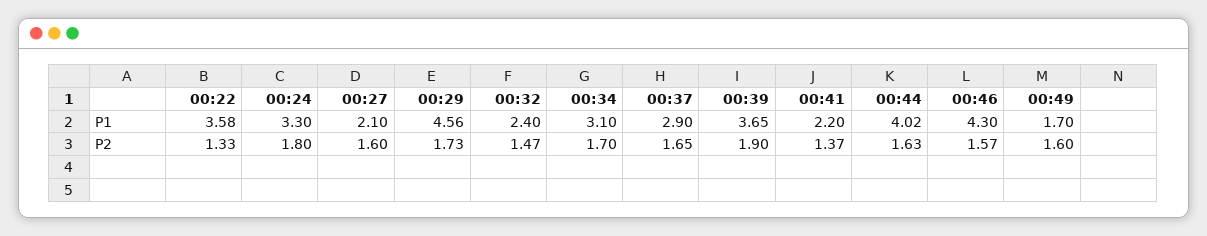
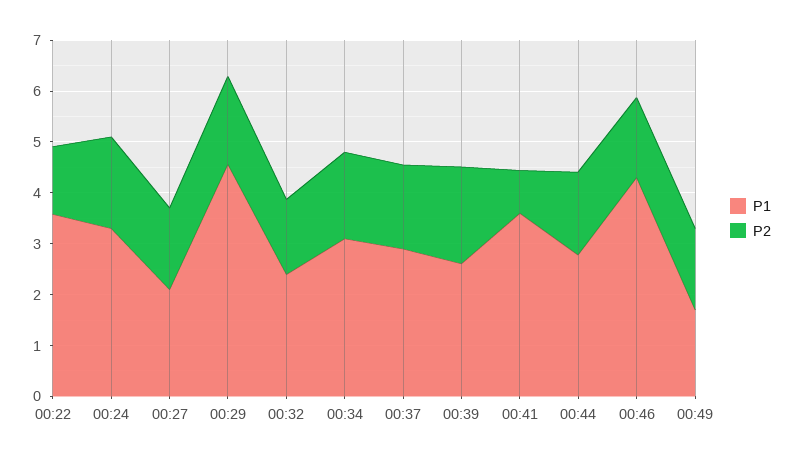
  {
    "P1": {
      "00:22": 3.58,
      "00:24": 3.3,
      "00:27": 2.1,
      "00:29": 4.56,
      "00:32": 2.4,
      "00:34": 3.1,
      "00:37": 2.9,
-     "00:39": 3.65,
+     "00:39": 2.6,
-     "00:41": 2.2,
+     "00:41": 3.6,
-     "00:44": 4.02,
+     "00:44": 2.8,
      "00:46": 4.3,
      "00:49": 1.7
    },
    "P2": {
      "00:22": 1.33,
      "00:24": 1.8,
      "00:27": 1.6,
      "00:29": 1.73,
      "00:32": 1.47,
      "00:34": 1.7,
      "00:37": 1.65,
      "00:39": 1.9,
-     "00:41": 1.37,
+     "00:41": 0.8,
      "00:44": 1.63,
      "00:46": 1.57,
      "00:49": 1.6
    }
  }

